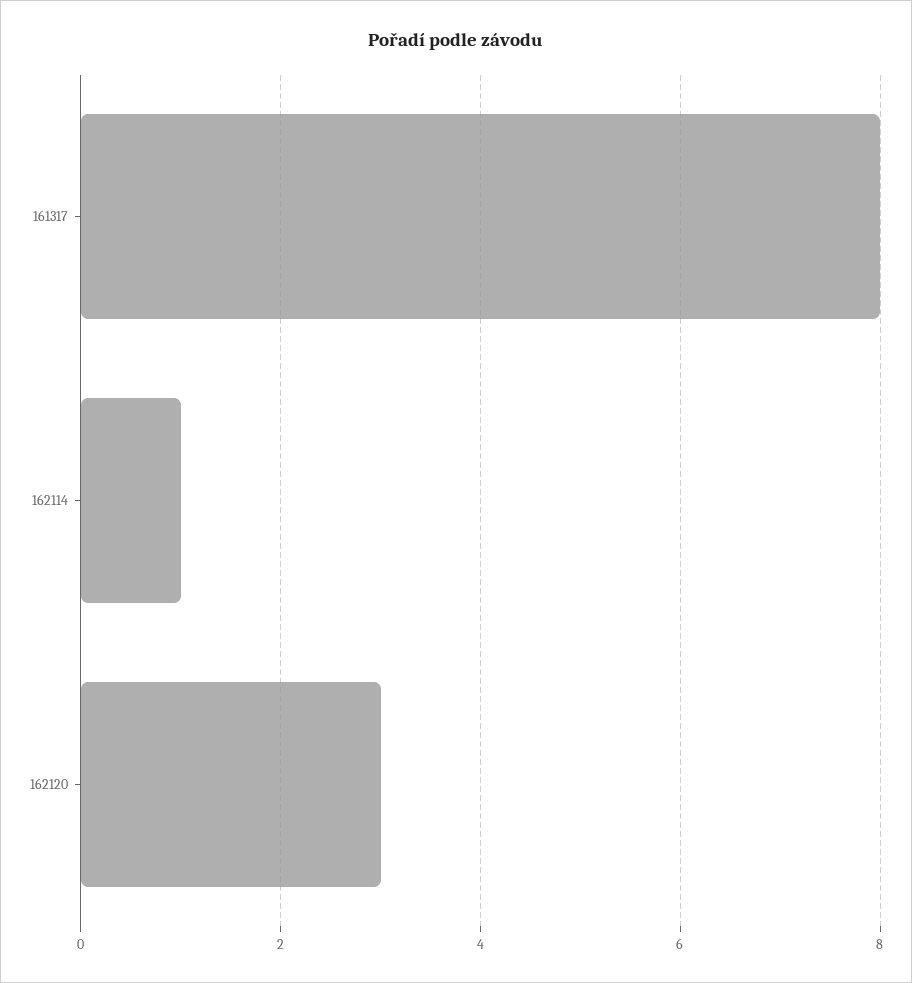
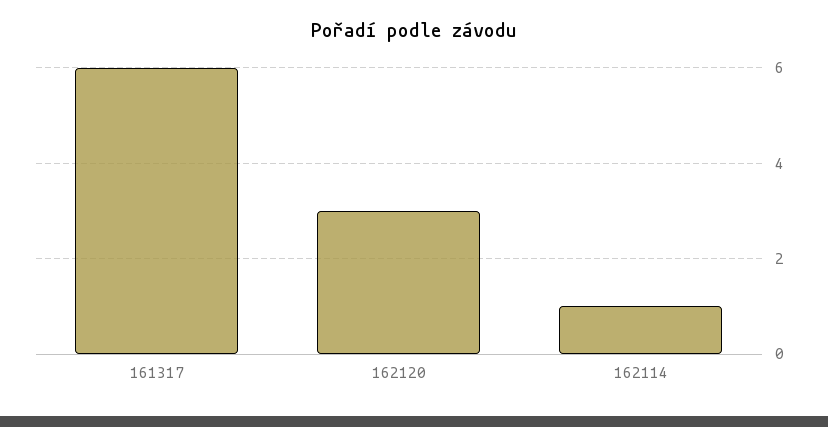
  {
-   "161317": 8,
+   "161317": 6,
    "162114": 1,
    "162120": 3
  }

